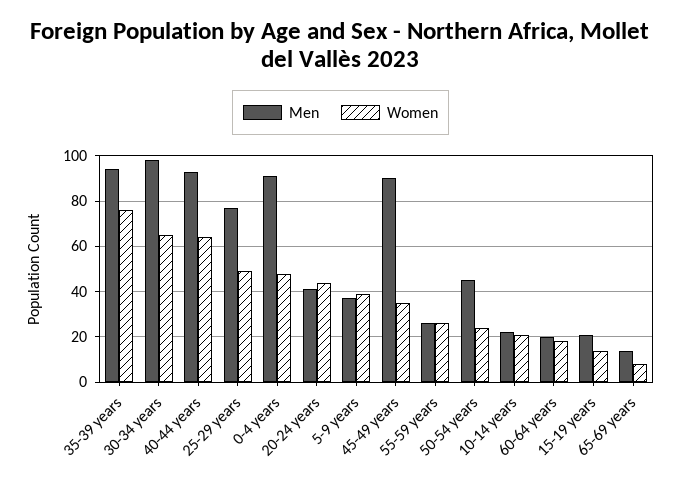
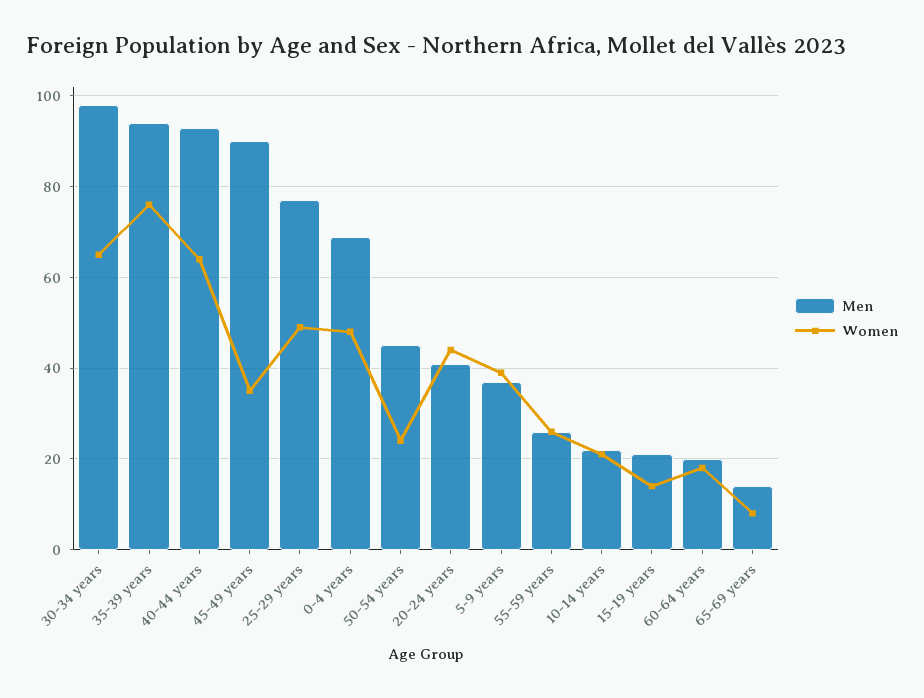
  {
    "Men": {
      "35-39 years": 95,
      "30-34 years": 100,
      "40-44 years": 95,
      "25-29 years": 75,
-     "0-4 years": 90,
+     "0-4 years": 70,
      "20-24 years": 40,
      "5-9 years": 35,
      "45-49 years": 90,
      "55-59 years": 25,
      "50-54 years": 45,
      "10-14 years": 20,
      "60-64 years": 20,
      "15-19 years": 20,
      "65-69 years": 15
    },
    "Women": {
      "35-39 years": 75,
      "30-34 years": 65,
      "40-44 years": 65,
      "25-29 years": 50,
      "0-4 years": 50,
      "20-24 years": 45,
      "5-9 years": 40,
      "45-49 years": 35,
      "55-59 years": 25,
      "50-54 years": 25,
      "10-14 years": 20,
      "60-64 years": 20,
      "15-19 years": 15,
      "65-69 years": 10
    }
  }

